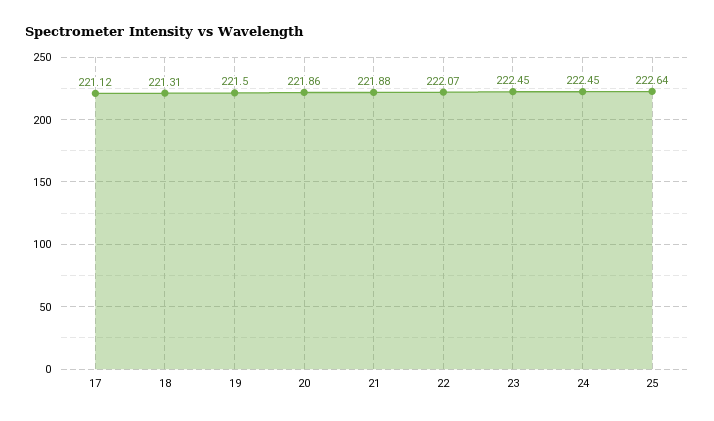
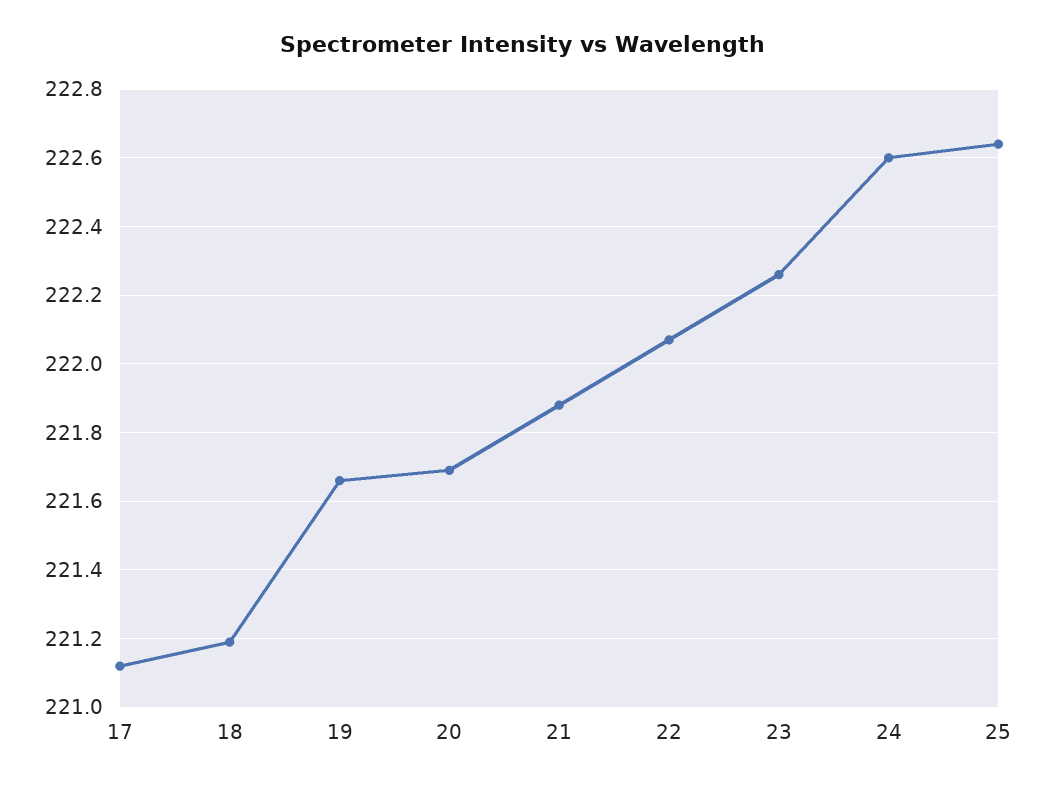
  {
    "17": 221.12,
-   "18": 221.31,
+   "18": 221.2,
-   "19": 221.5,
+   "19": 221.65,
-   "20": 221.86,
+   "20": 221.7,
    "21": 221.88,
    "22": 222.07,
-   "23": 222.45,
+   "23": 222.25,
-   "24": 222.45,
+   "24": 222.6,
    "25": 222.64
  }

